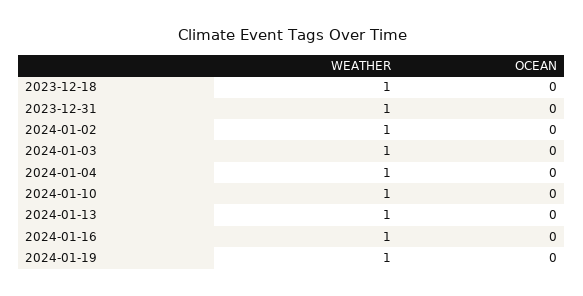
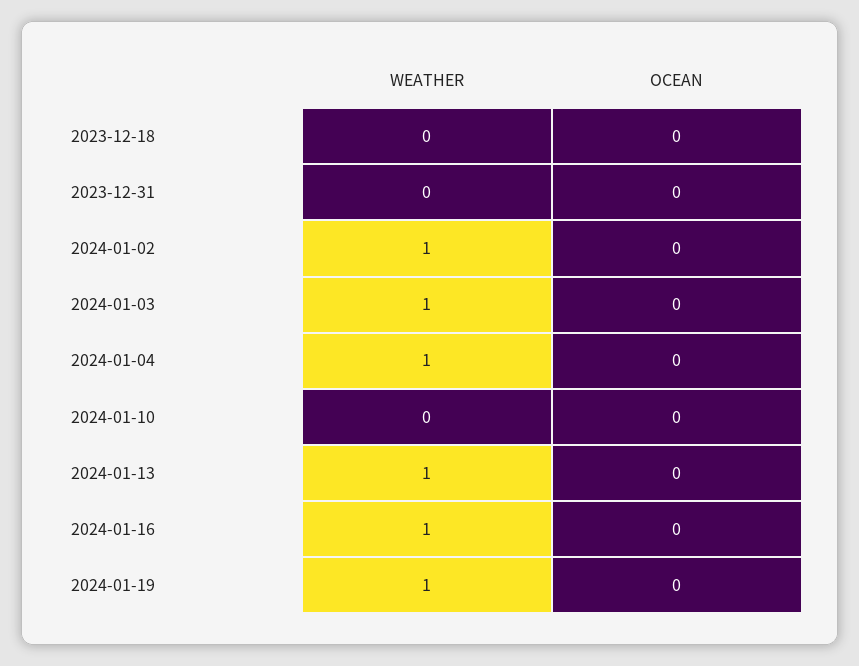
  {
    "WEATHER": {
-     "2023-12-18": 1,
+     "2023-12-18": 0,
-     "2023-12-31": 1,
+     "2023-12-31": 0,
      "2024-01-02": 1,
      "2024-01-03": 1,
      "2024-01-04": 1,
-     "2024-01-10": 1,
+     "2024-01-10": 0,
      "2024-01-13": 1,
      "2024-01-16": 1,
      "2024-01-19": 1
    },
    "OCEAN": {
      "2023-12-18": 0,
      "2023-12-31": 0,
      "2024-01-02": 0,
      "2024-01-03": 0,
      "2024-01-04": 0,
      "2024-01-10": 0,
      "2024-01-13": 0,
      "2024-01-16": 0,
      "2024-01-19": 0
    }
  }

